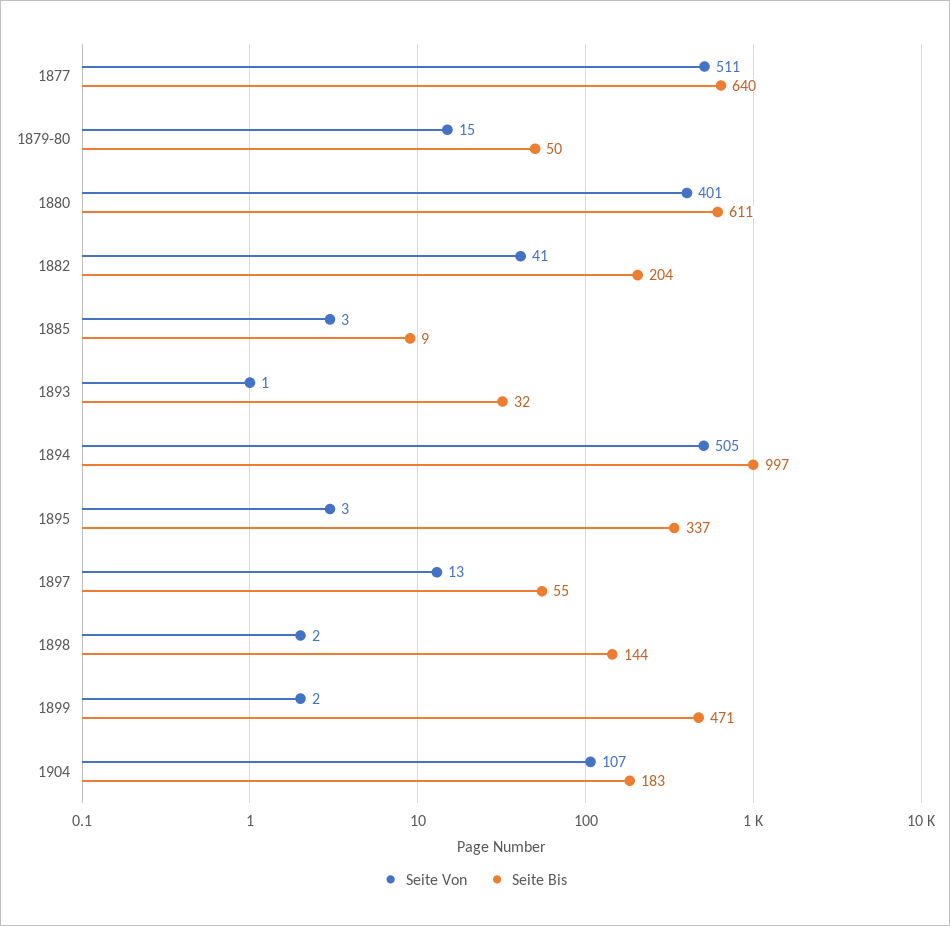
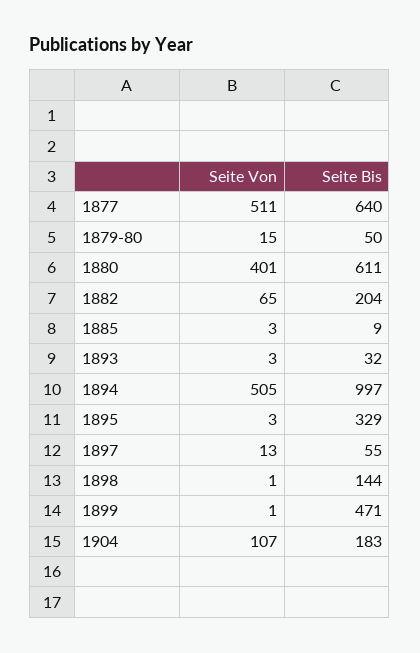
  {
    "Seite Von": {
      "1877": 511,
      "1879-80": 15,
      "1880": 401,
-     "1882": 41,
+     "1882": 65,
      "1885": 3,
-     "1893": 1,
+     "1893": 3,
      "1894": 505,
      "1895": 3,
      "1897": 13,
-     "1898": 2,
+     "1898": 1,
-     "1899": 2,
+     "1899": 1,
      "1904": 107
    },
    "Seite Bis": {
      "1877": 640,
      "1879-80": 50,
      "1880": 611,
      "1882": 204,
      "1885": 9,
      "1893": 32,
      "1894": 997,
-     "1895": 337,
+     "1895": 329,
      "1897": 55,
      "1898": 144,
      "1899": 471,
      "1904": 183
    }
  }

